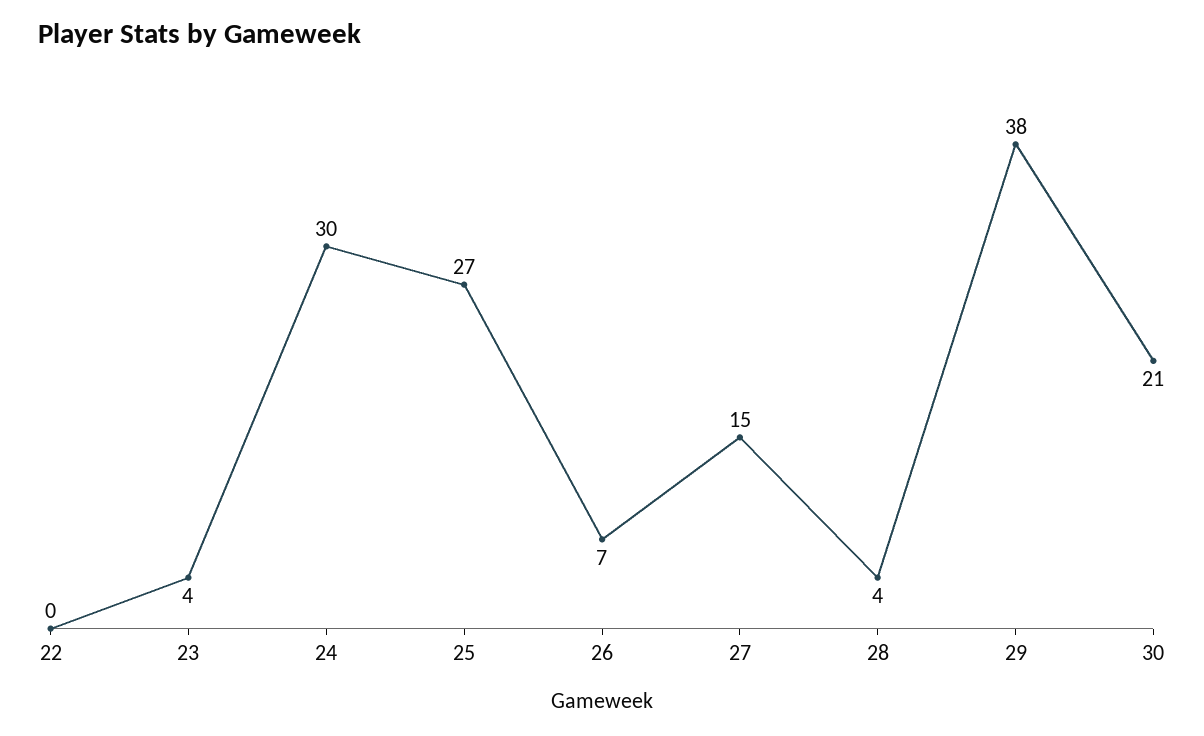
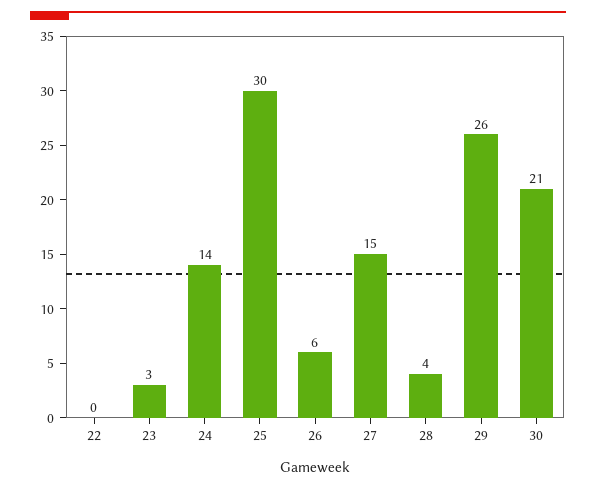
  {
    "22": 0,
-   "23": 4,
+   "23": 3,
-   "24": 30,
+   "24": 14,
-   "25": 27,
+   "25": 30,
-   "26": 7,
+   "26": 6,
    "27": 15,
    "28": 4,
-   "29": 38,
+   "29": 26,
    "30": 21
  }

